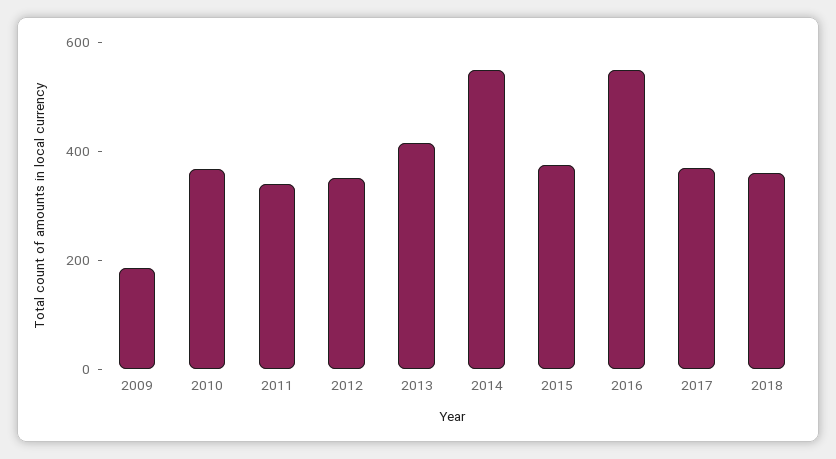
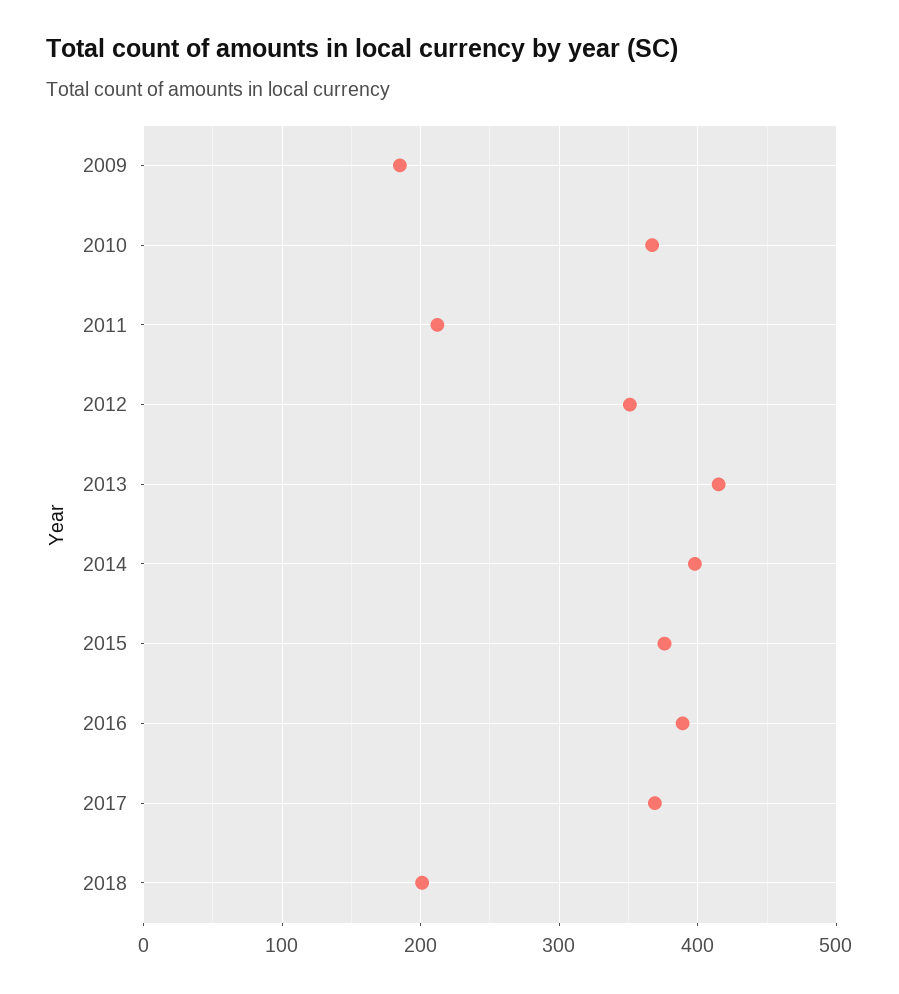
  {
    "2009": 190,
    "2010": 370,
-   "2011": 350,
+   "2011": 210,
    "2012": 350,
    "2013": 420,
-   "2014": 550,
+   "2014": 400,
    "2015": 380,
-   "2016": 550,
+   "2016": 390,
    "2017": 370,
-   "2018": 350
+   "2018": 200
  }

